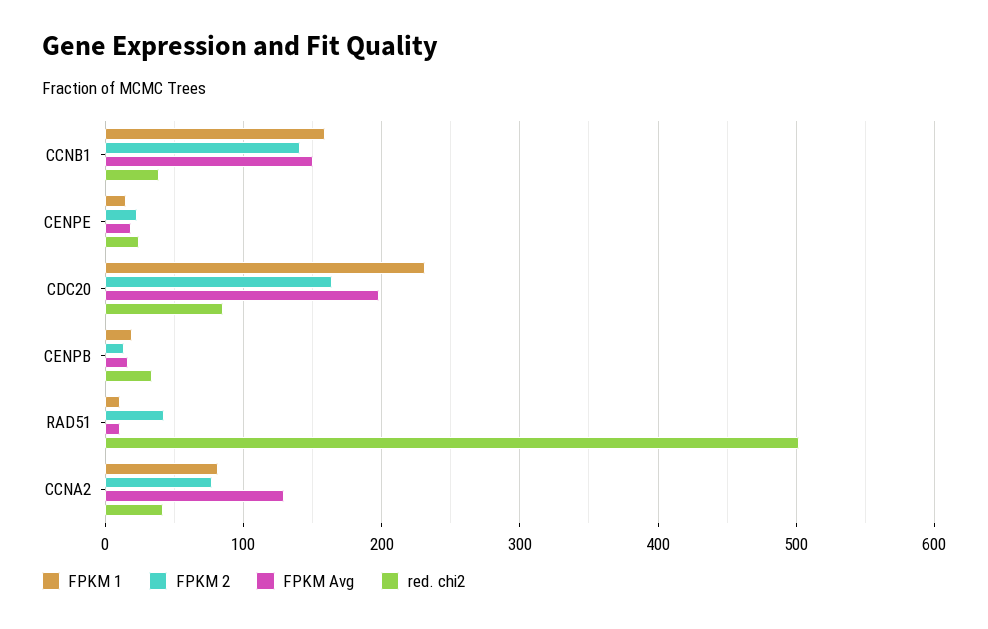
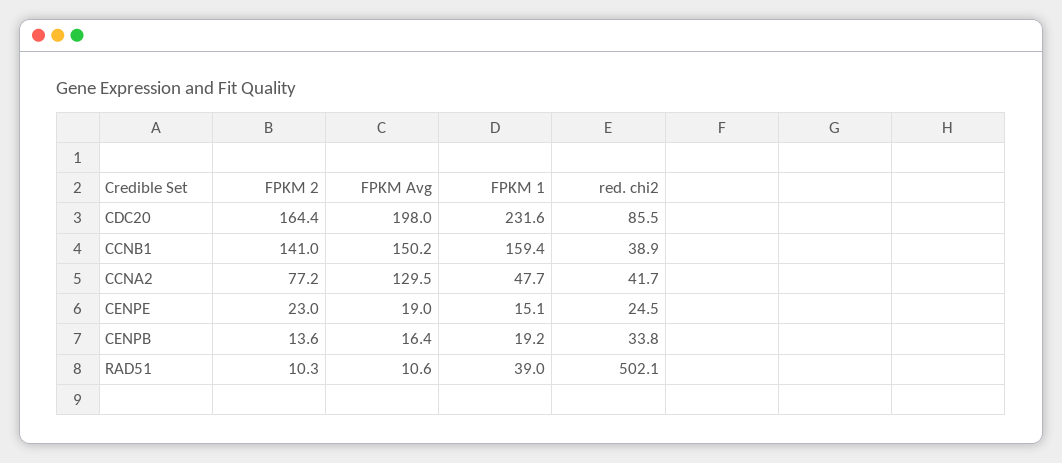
  {
    "FPKM 1": {
      "CCNB1": 159.4,
      "CENPE": 15.1,
      "CDC20": 231.6,
      "CENPB": 19.2,
-     "RAD51": 10,
+     "RAD51": 39,
-     "CCNA2": 80
+     "CCNA2": 47.7
    },
    "FPKM 2": {
      "CCNB1": 141,
      "CENPE": 23,
      "CDC20": 164.4,
      "CENPB": 13.6,
-     "RAD51": 40,
+     "RAD51": 10.3,
      "CCNA2": 77.2
    },
    "FPKM Avg": {
      "CCNB1": 150.2,
      "CENPE": 19,
      "CDC20": 198,
      "CENPB": 16.4,
      "RAD51": 10.6,
      "CCNA2": 129.5
    },
    "red. chi2": {
      "CCNB1": 38.9,
      "CENPE": 24.5,
      "CDC20": 85.5,
      "CENPB": 33.8,
      "RAD51": 502.1,
      "CCNA2": 41.7
    }
  }

